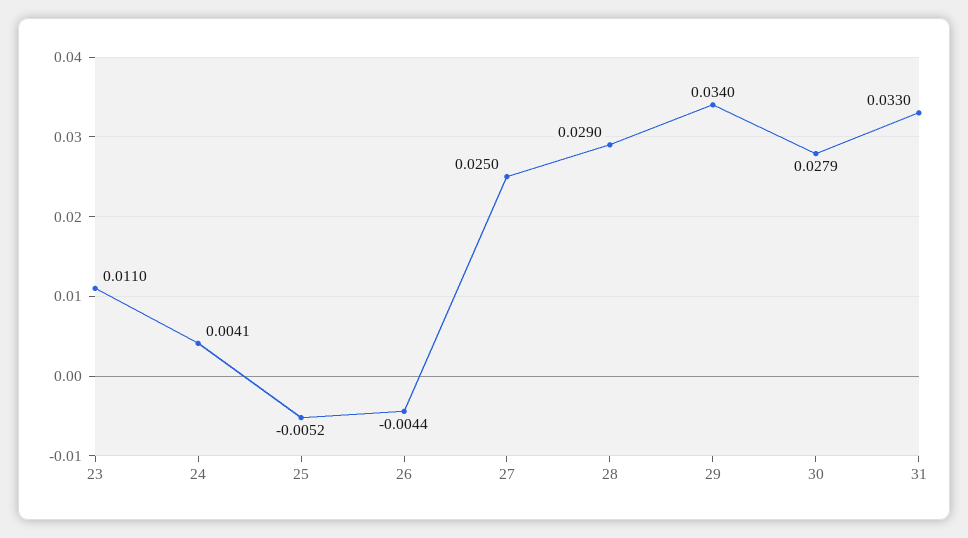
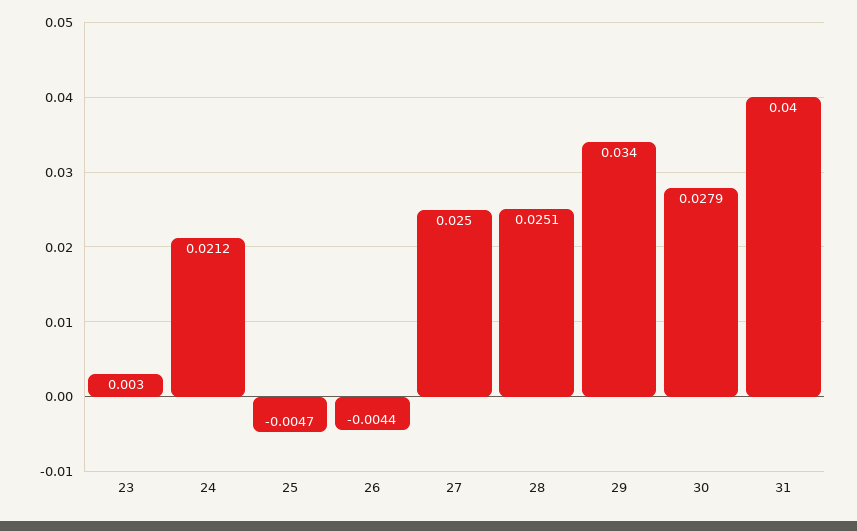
  {
-   "23": 0.011,
+   "23": 0.003,
-   "24": 0.0041,
+   "24": 0.0212,
-   "25": -0.0052,
+   "25": -0.0047,
    "26": -0.0044,
    "27": 0.025,
-   "28": 0.029,
+   "28": 0.0251,
    "29": 0.034,
    "30": 0.0279,
-   "31": 0.033
+   "31": 0.04
  }

